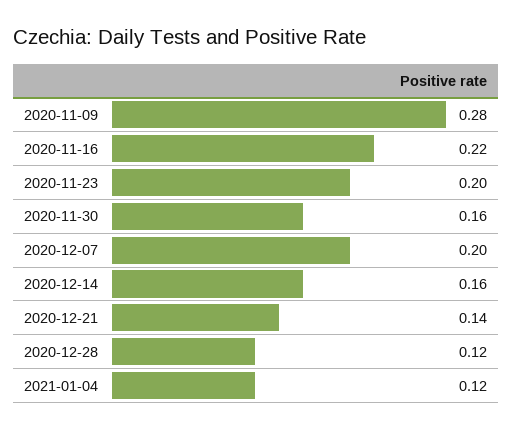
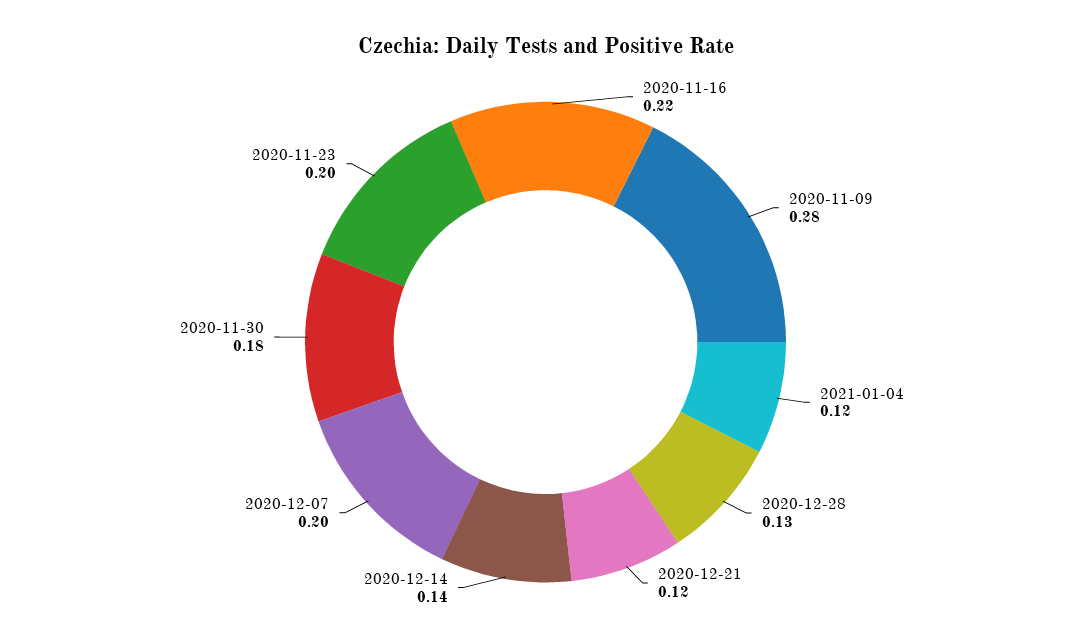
  {
    "2020-11-09": 0.28,
    "2020-11-16": 0.22,
    "2020-11-23": 0.2,
-   "2020-11-30": 0.16,
+   "2020-11-30": 0.18,
    "2020-12-07": 0.2,
-   "2020-12-14": 0.16,
+   "2020-12-14": 0.14,
-   "2020-12-21": 0.14,
+   "2020-12-21": 0.12,
-   "2020-12-28": 0.12,
+   "2020-12-28": 0.13,
    "2021-01-04": 0.12
  }

